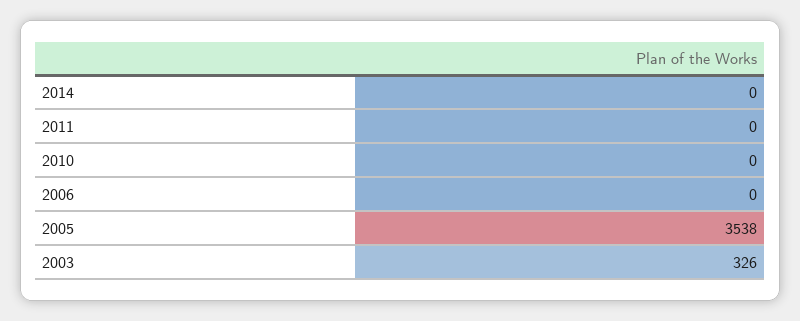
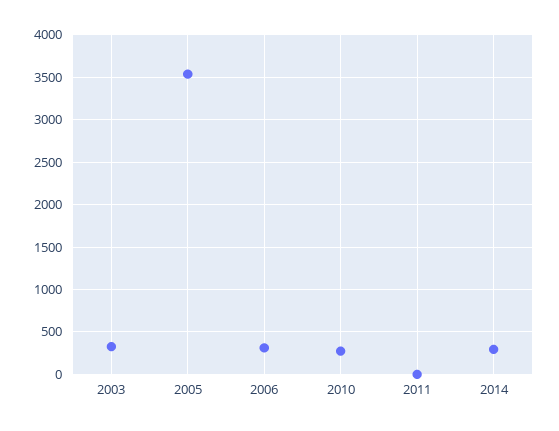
  {
-   "2014": 0,
+   "2014": 300,
    "2011": 0,
-   "2010": 0,
+   "2010": 300,
-   "2006": 0,
+   "2006": 300,
    "2005": 3538,
    "2003": 326
  }

